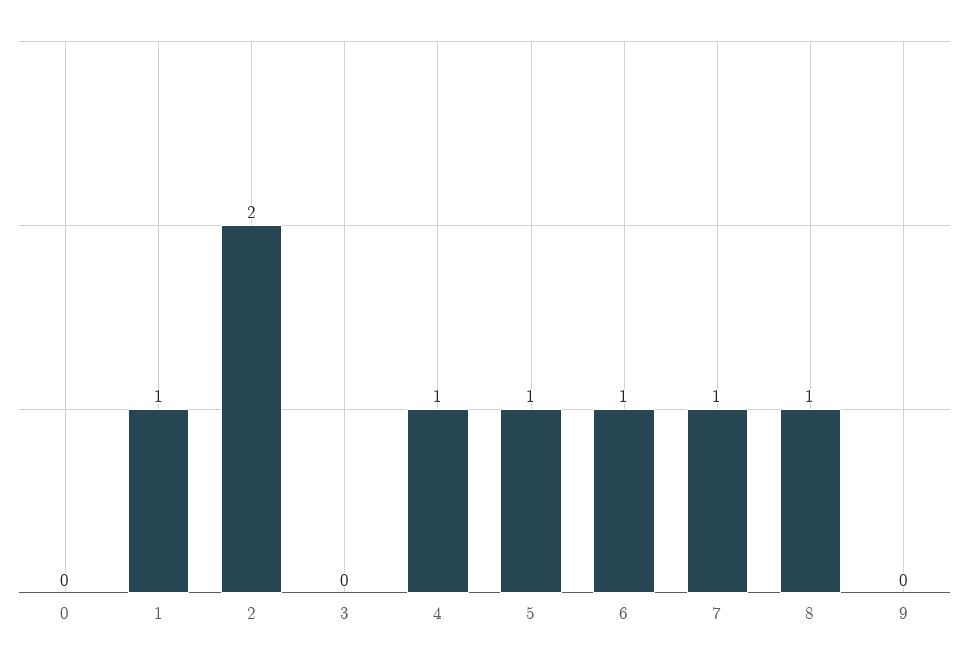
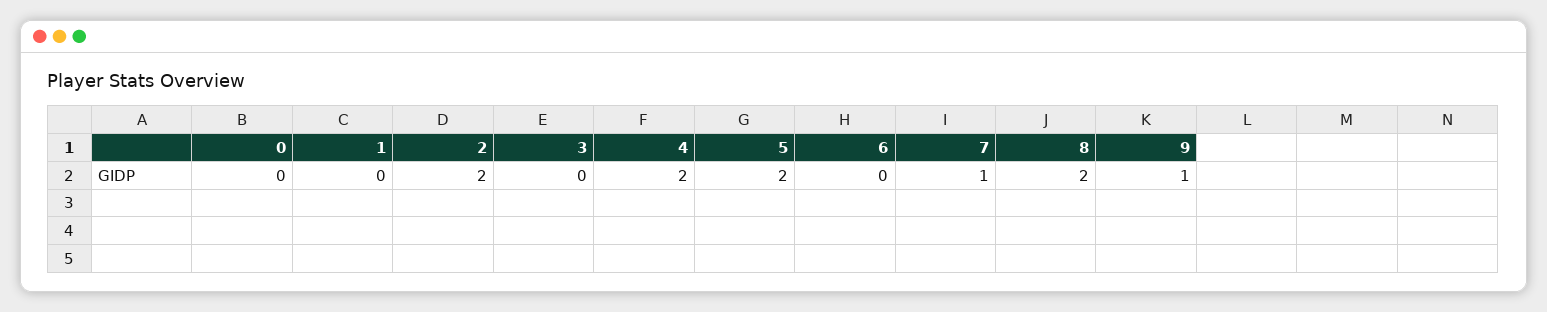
  {
    "0": 0,
-   "1": 1,
+   "1": 0,
    "2": 2,
    "3": 0,
-   "4": 1,
+   "4": 2,
-   "5": 1,
+   "5": 2,
-   "6": 1,
+   "6": 0,
    "7": 1,
-   "8": 1,
+   "8": 2,
-   "9": 0
+   "9": 1
  }

